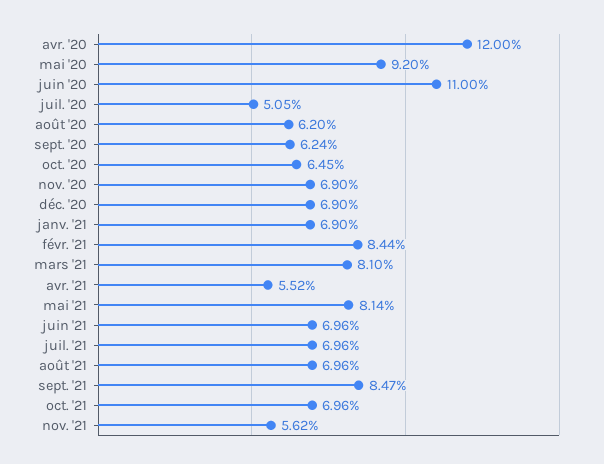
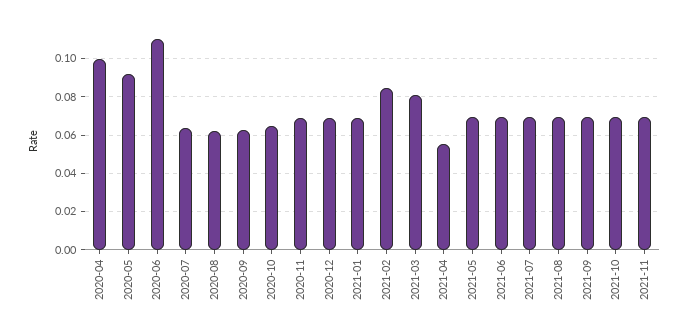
  {
-   "avr. '20": 0.12,
+   "avr. '20": 0.1,
    "mai '20": 0.092,
    "juin '20": 0.11,
-   "juil. '20": 0.0505,
+   "juil. '20": 0.065,
    "août '20": 0.062,
    "sept. '20": 0.0624,
    "oct. '20": 0.0645,
    "nov. '20": 0.069,
    "déc. '20": 0.069,
    "janv. '21": 0.069,
    "févr. '21": 0.0844,
    "mars '21": 0.081,
    "avr. '21": 0.0552,
-   "mai '21": 0.0814,
+   "mai '21": 0.07,
    "juin '21": 0.0696,
    "juil. '21": 0.0696,
    "août '21": 0.0696,
-   "sept. '21": 0.0847,
+   "sept. '21": 0.07,
    "oct. '21": 0.0696,
-   "nov. '21": 0.0562
+   "nov. '21": 0.07
  }

